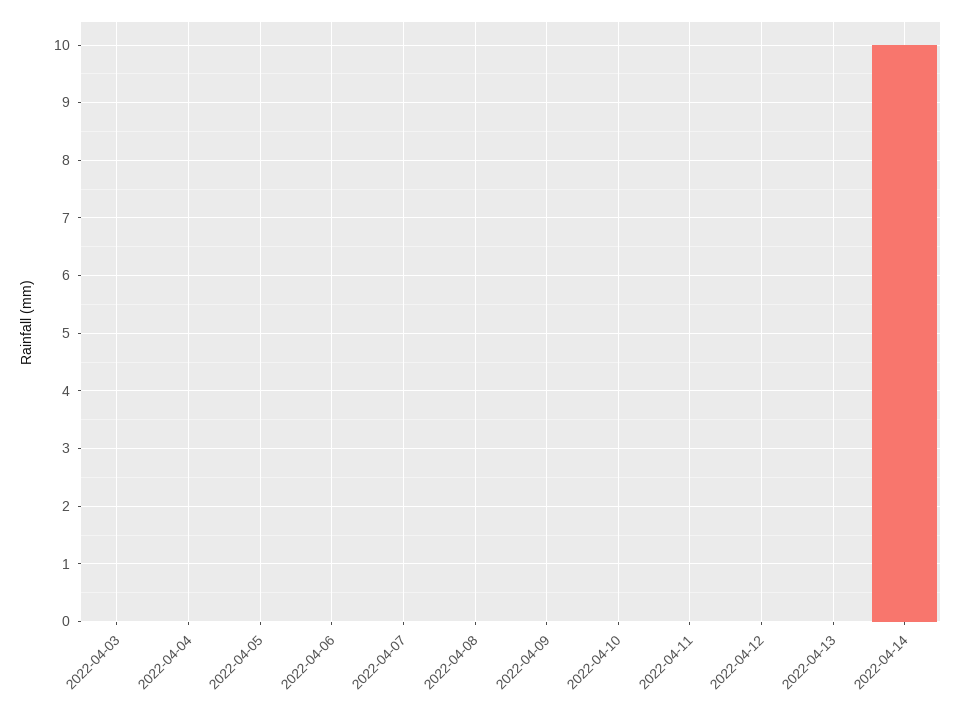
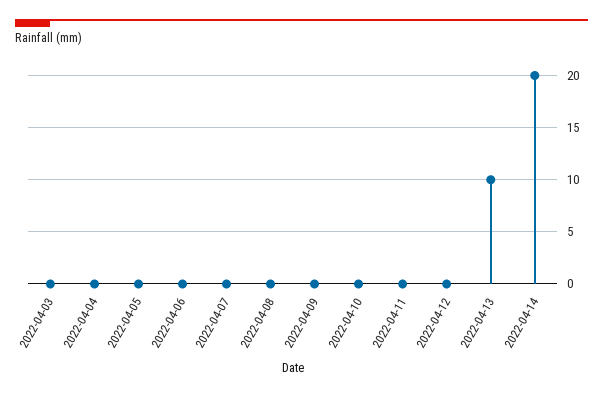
  {
    "2022-04-03": 0,
    "2022-04-04": 0,
    "2022-04-05": 0,
    "2022-04-06": 0,
    "2022-04-07": 0,
    "2022-04-08": 0,
    "2022-04-09": 0,
    "2022-04-10": 0,
    "2022-04-11": 0,
    "2022-04-12": 0,
-   "2022-04-13": 0,
+   "2022-04-13": 10,
-   "2022-04-14": 10
+   "2022-04-14": 20
  }

